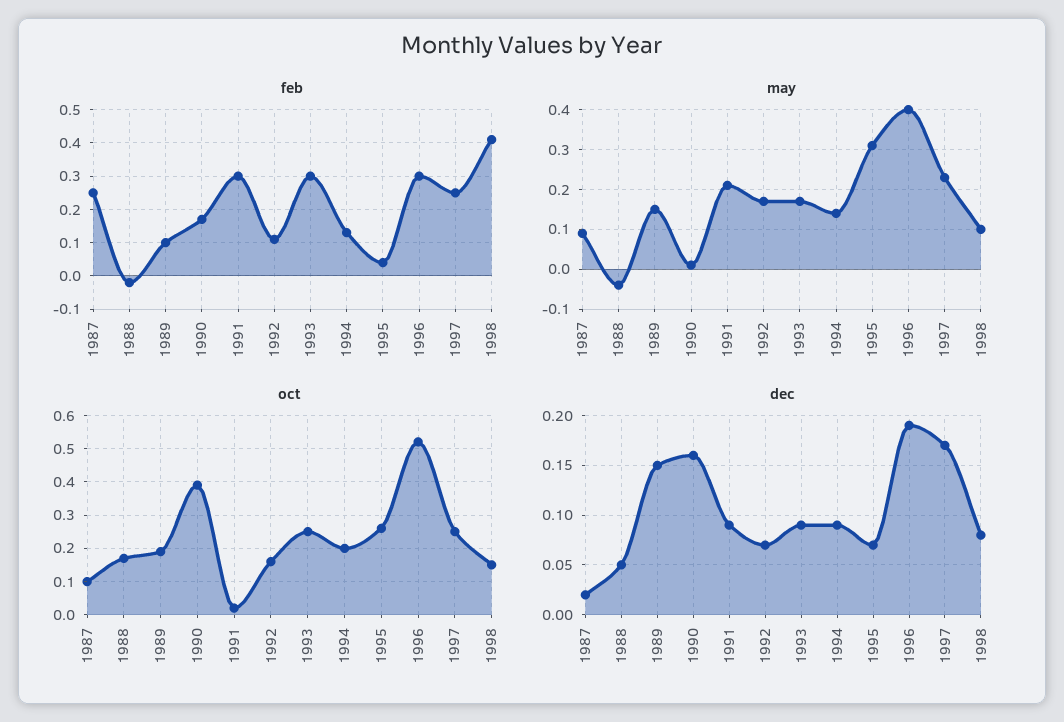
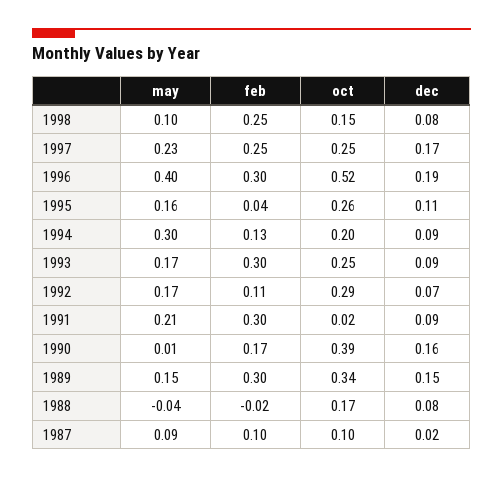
  {
    "feb": {
-     "1987": 0.25,
+     "1987": 0.1,
      "1988": -0.02,
-     "1989": 0.1,
+     "1989": 0.3,
      "1990": 0.17,
      "1991": 0.3,
      "1992": 0.11,
      "1993": 0.3,
      "1994": 0.13,
      "1995": 0.04,
      "1996": 0.3,
      "1997": 0.25,
-     "1998": 0.4
+     "1998": 0.25
    },
    "may": {
      "1987": 0.09,
      "1988": -0.04,
      "1989": 0.15,
      "1990": 0.01,
      "1991": 0.21,
      "1992": 0.17,
      "1993": 0.17,
-     "1994": 0.15,
+     "1994": 0.3,
-     "1995": 0.3,
+     "1995": 0.16,
      "1996": 0.4,
      "1997": 0.23,
      "1998": 0.1
    },
    "oct": {
      "1987": 0.1,
      "1988": 0.17,
-     "1989": 0.2,
+     "1989": 0.34,
      "1990": 0.39,
      "1991": 0.02,
-     "1992": 0.15,
+     "1992": 0.29,
      "1993": 0.25,
      "1994": 0.2,
      "1995": 0.26,
      "1996": 0.52,
      "1997": 0.25,
      "1998": 0.15
    },
    "dec": {
      "1987": 0.02,
-     "1988": 0.05,
+     "1988": 0.08,
      "1989": 0.15,
      "1990": 0.16,
      "1991": 0.09,
      "1992": 0.07,
      "1993": 0.09,
      "1994": 0.09,
-     "1995": 0.07,
+     "1995": 0.11,
      "1996": 0.19,
      "1997": 0.17,
      "1998": 0.08
    }
  }

